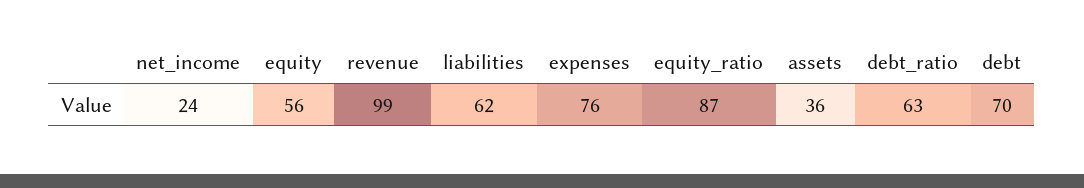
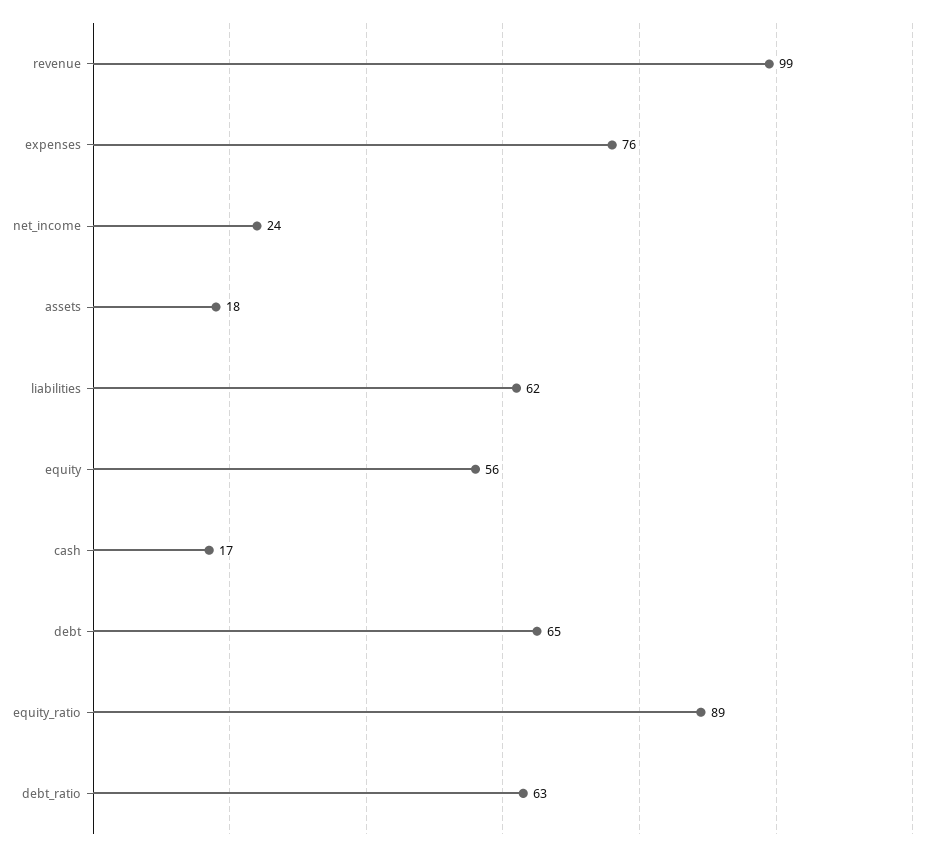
  {
    "net_income": 24,
    "equity": 56,
    "revenue": 99,
    "liabilities": 62,
    "expenses": 76,
-   "equity_ratio": 87,
+   "equity_ratio": 89,
-   "assets": 36,
+   "assets": 18,
    "debt_ratio": 63,
-   "debt": 70
+   "debt": 65,
+   "cash": 17
  }

